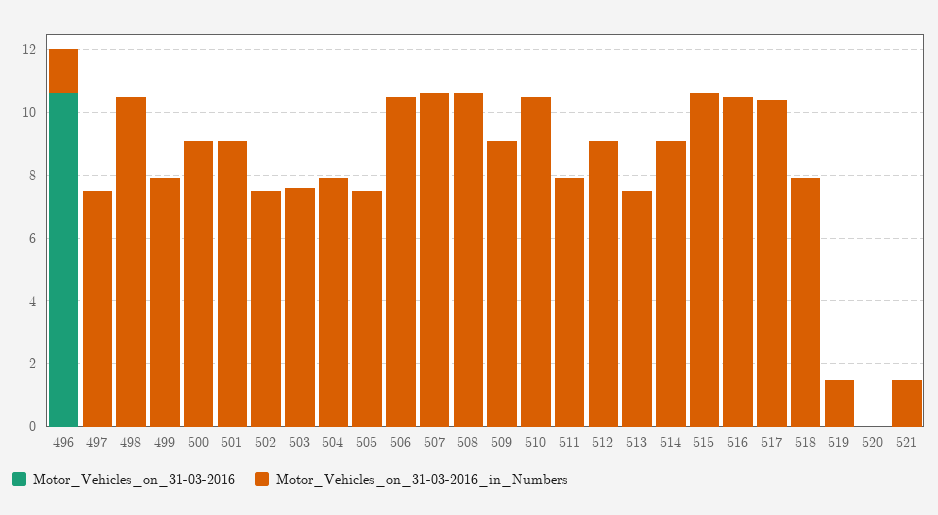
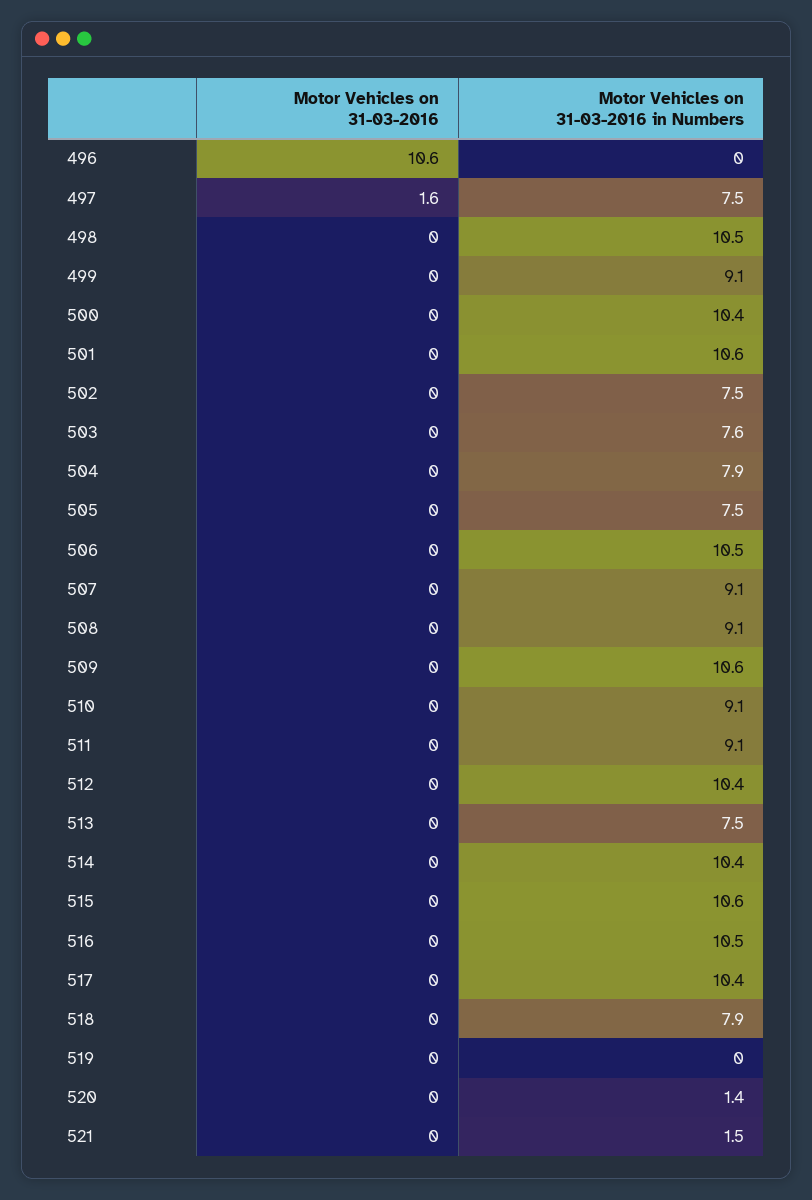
  {
    "Motor_Vehicles_on_31-03-2016": {
      "496": 10.6,
-     "497": 0,
+     "497": 1.6,
      "498": 0,
      "499": 0,
      "500": 0,
      "501": 0,
      "502": 0,
      "503": 0,
      "504": 0,
      "505": 0,
      "506": 0,
      "507": 0,
      "508": 0,
      "509": 0,
      "510": 0,
      "511": 0,
      "512": 0,
      "513": 0,
      "514": 0,
      "515": 0,
      "516": 0,
      "517": 0,
      "518": 0,
      "519": 0,
      "520": 0,
      "521": 0
    },
    "Motor_Vehicles_on_31-03-2016_in_Numbers": {
-     "496": 1.5,
+     "496": 0,
      "497": 7.5,
      "498": 10.5,
-     "499": 8,
+     "499": 9.1,
-     "500": 9,
+     "500": 10.4,
-     "501": 9,
+     "501": 10.6,
      "502": 7.5,
      "503": 7.6,
      "504": 7.9,
      "505": 7.5,
      "506": 10.5,
-     "507": 10.5,
+     "507": 9.1,
-     "508": 10.5,
+     "508": 9.1,
-     "509": 9,
+     "509": 10.6,
-     "510": 10.5,
+     "510": 9.1,
-     "511": 8,
+     "511": 9.1,
-     "512": 9,
+     "512": 10.4,
      "513": 7.5,
-     "514": 9,
+     "514": 10.4,
      "515": 10.6,
      "516": 10.5,
      "517": 10.4,
      "518": 7.9,
-     "519": 1.5,
+     "519": 0,
-     "520": 0,
+     "520": 1.4,
      "521": 1.5
    }
  }

